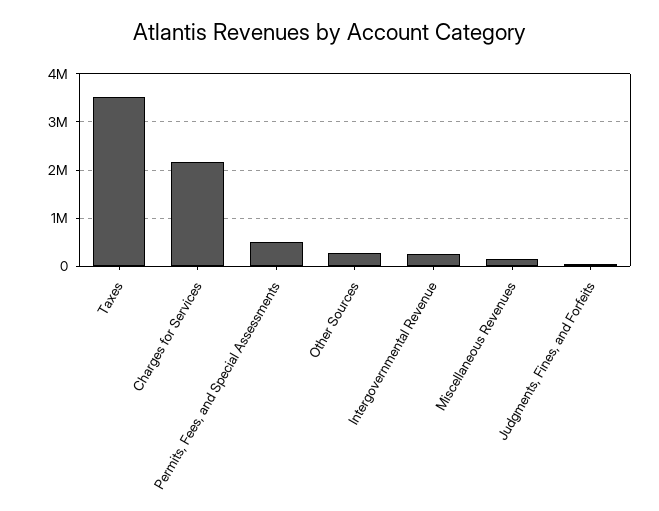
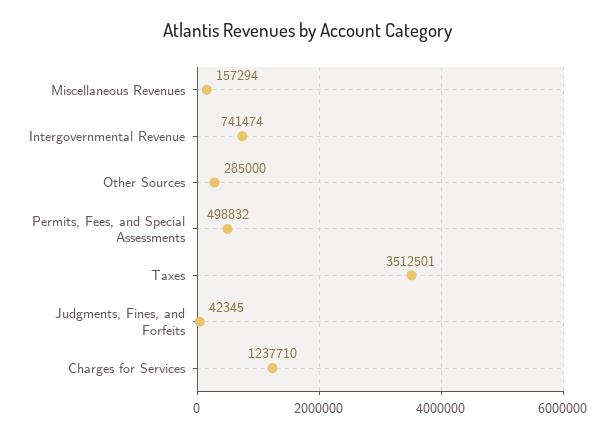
  {
    "Taxes": 3512501,
-   "Charges for Services": 2200000,
+   "Charges for Services": 1237710,
    "Permits, Fees, and Special Assessments": 498832,
    "Other Sources": 285000,
-   "Intergovernmental Revenue": 200000,
+   "Intergovernmental Revenue": 741474,
    "Miscellaneous Revenues": 157294,
    "Judgments, Fines, and Forfeits": 42345
  }

